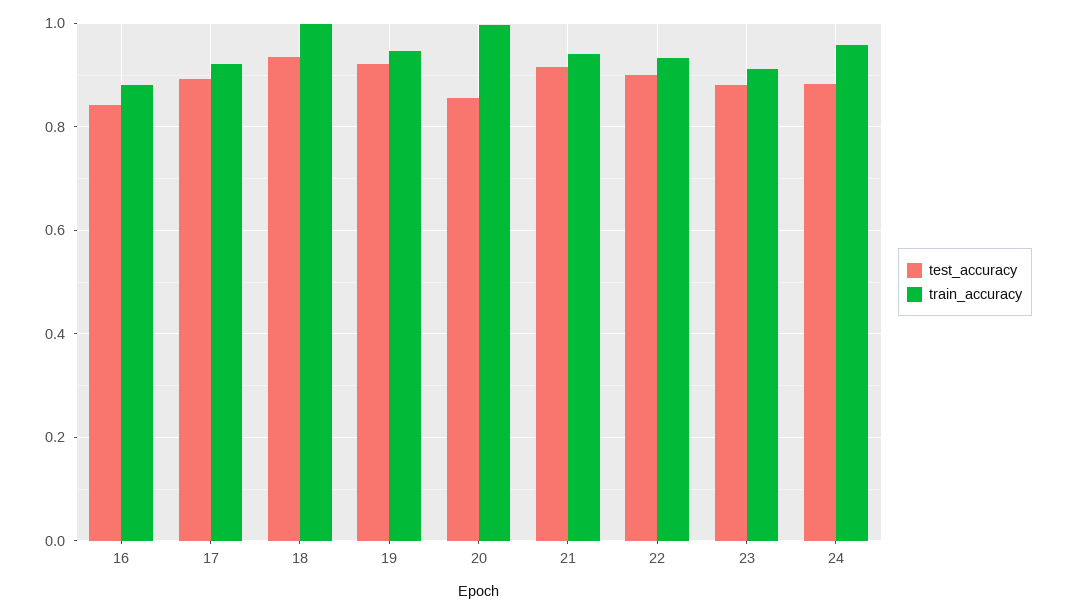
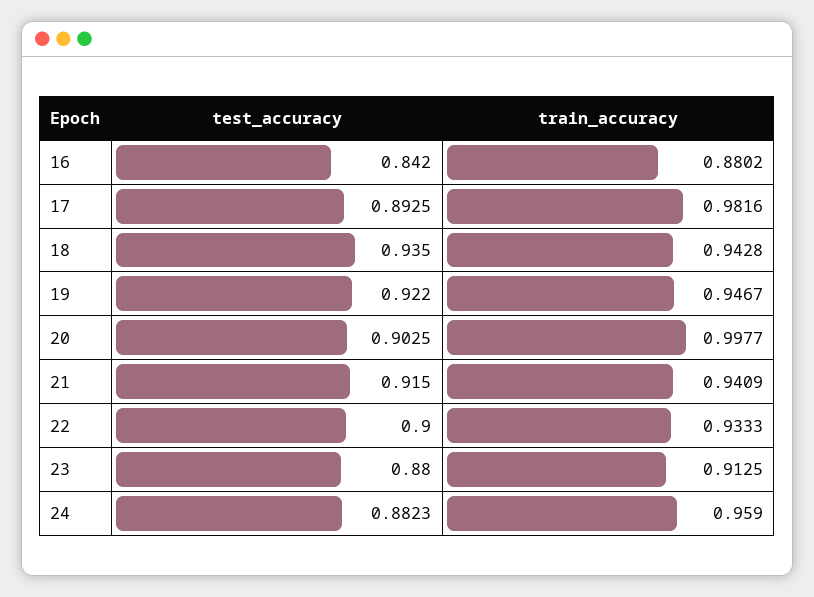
  {
    "test_accuracy": {
      "16": 0.842,
      "17": 0.8925,
      "18": 0.935,
      "19": 0.922,
-     "20": 0.86,
+     "20": 0.9025,
      "21": 0.915,
      "22": 0.9,
      "23": 0.88,
      "24": 0.8823
    },
    "train_accuracy": {
      "16": 0.8802,
-     "17": 0.92,
+     "17": 0.9816,
-     "18": 1,
+     "18": 0.9428,
      "19": 0.9467,
      "20": 0.9977,
      "21": 0.9409,
      "22": 0.9333,
      "23": 0.9125,
      "24": 0.959
    }
  }

